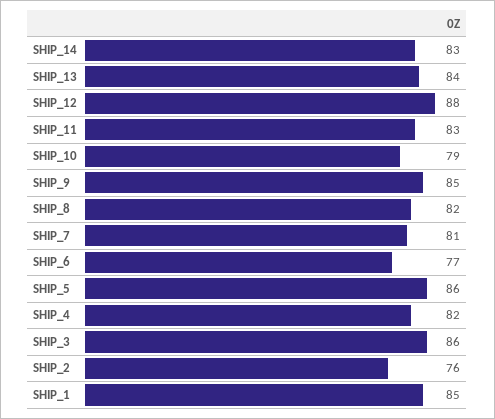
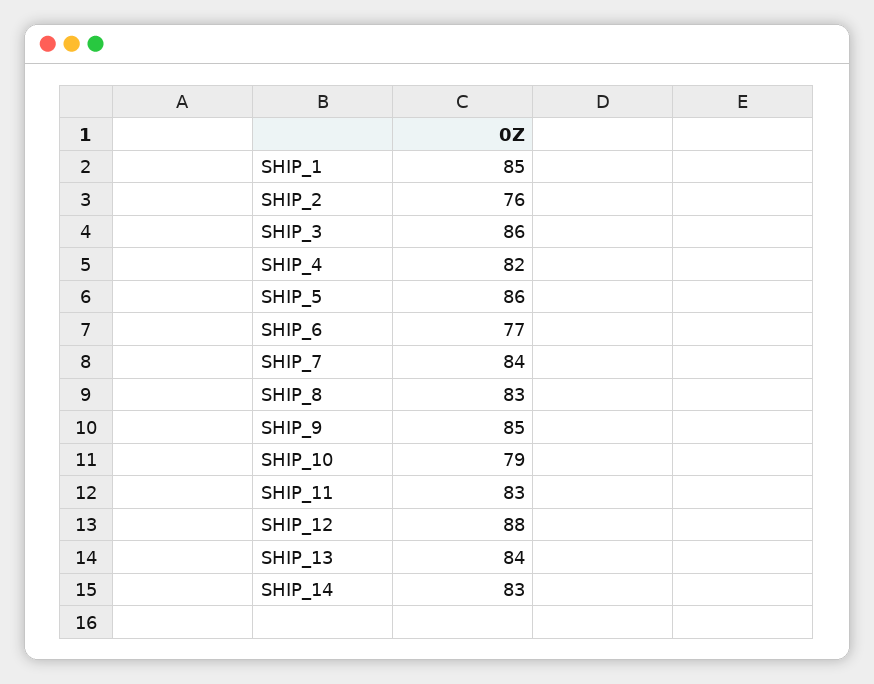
  {
    "SHIP_14": 83,
    "SHIP_13": 84,
    "SHIP_12": 88,
    "SHIP_11": 83,
    "SHIP_10": 79,
    "SHIP_9": 85,
-   "SHIP_8": 82,
+   "SHIP_8": 83,
-   "SHIP_7": 81,
+   "SHIP_7": 84,
    "SHIP_6": 77,
    "SHIP_5": 86,
    "SHIP_4": 82,
    "SHIP_3": 86,
    "SHIP_2": 76,
    "SHIP_1": 85
  }

